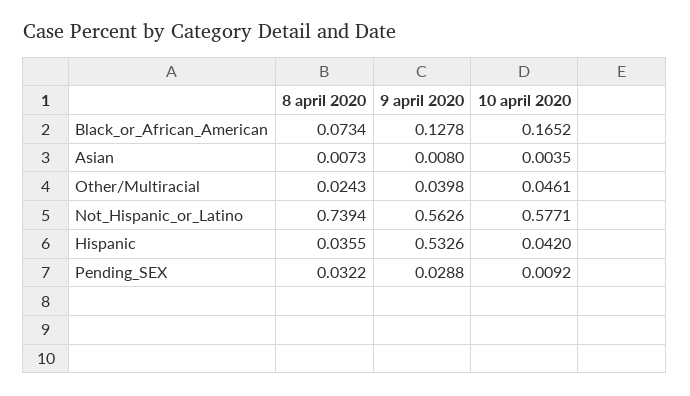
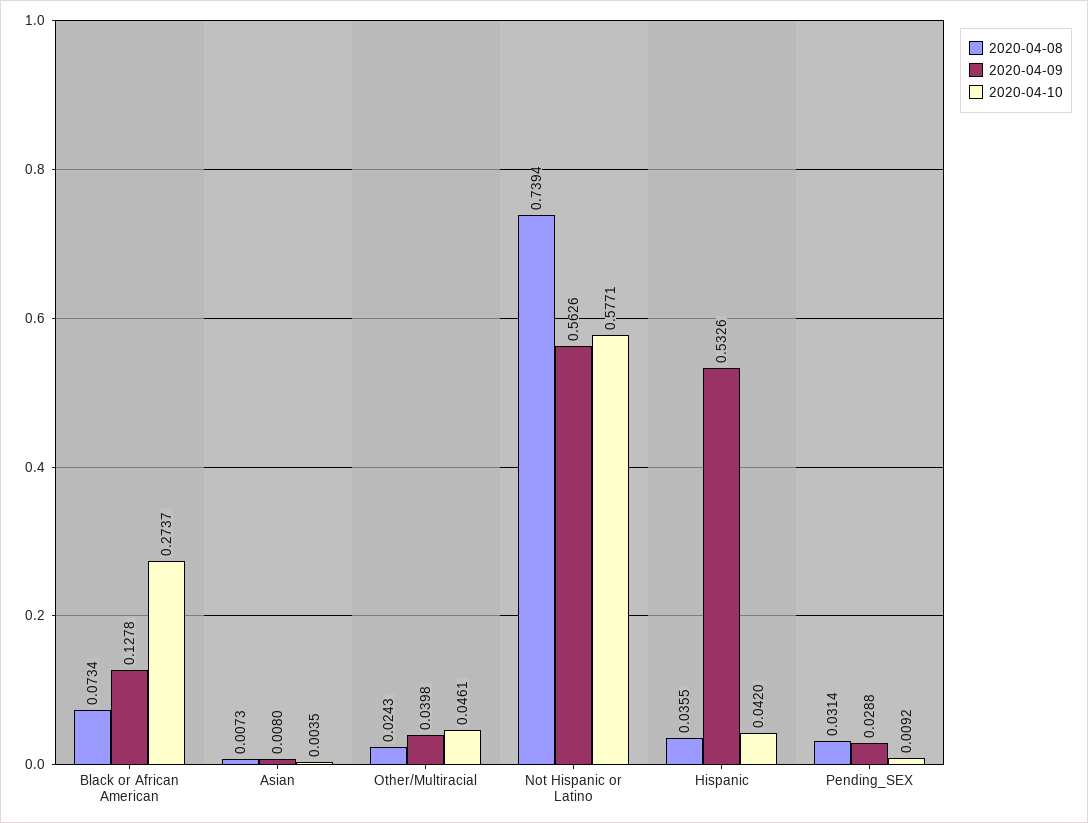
  {
    "8 april 2020": {
      "Black_or_African_American": 0.0734,
      "Asian": 0.0073,
      "Other/Multiracial": 0.0243,
      "Not_Hispanic_or_Latino": 0.7394,
      "Hispanic": 0.0355,
-     "Pending_SEX": 0.0322
+     "Pending_SEX": 0.0314
    },
    "9 april 2020": {
      "Black_or_African_American": 0.1278,
      "Asian": 0.008,
      "Other/Multiracial": 0.0398,
      "Not_Hispanic_or_Latino": 0.5626,
      "Hispanic": 0.5326,
      "Pending_SEX": 0.0288
    },
    "10 april 2020": {
-     "Black_or_African_American": 0.1652,
+     "Black_or_African_American": 0.2737,
      "Asian": 0.0035,
      "Other/Multiracial": 0.0461,
      "Not_Hispanic_or_Latino": 0.5771,
      "Hispanic": 0.042,
      "Pending_SEX": 0.0092
    }
  }

